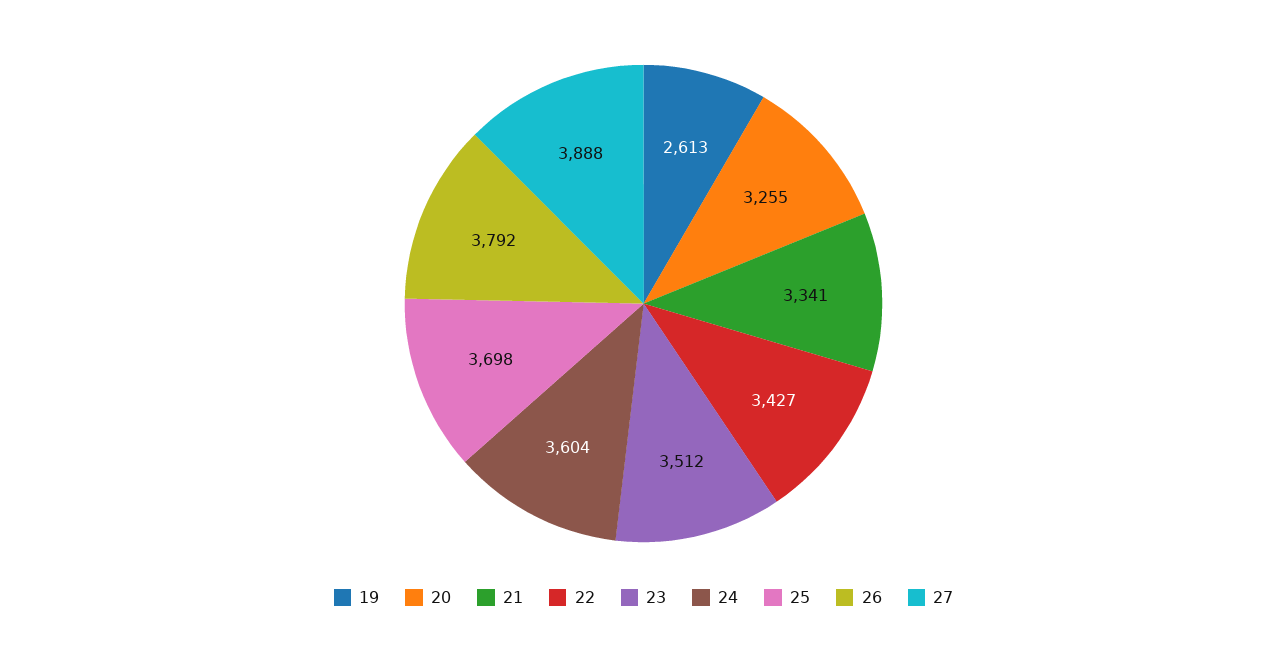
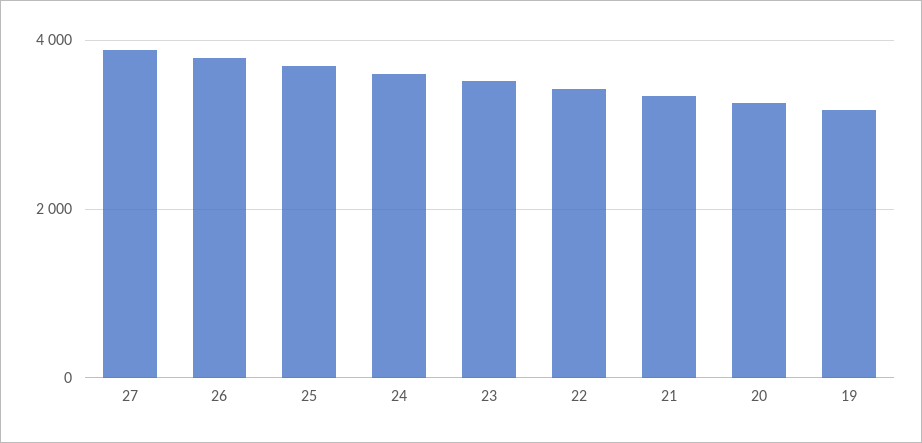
  {
-   "19": 2613,
+   "19": 3200,
    "20": 3255,
    "21": 3341,
    "22": 3427,
    "23": 3512,
    "24": 3604,
    "25": 3698,
    "26": 3792,
    "27": 3888
  }

